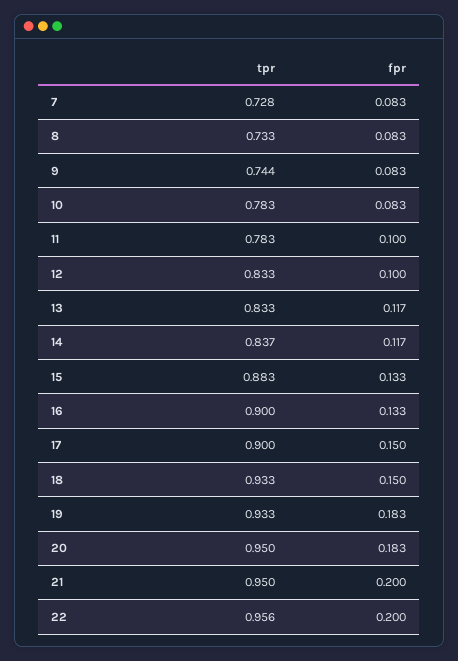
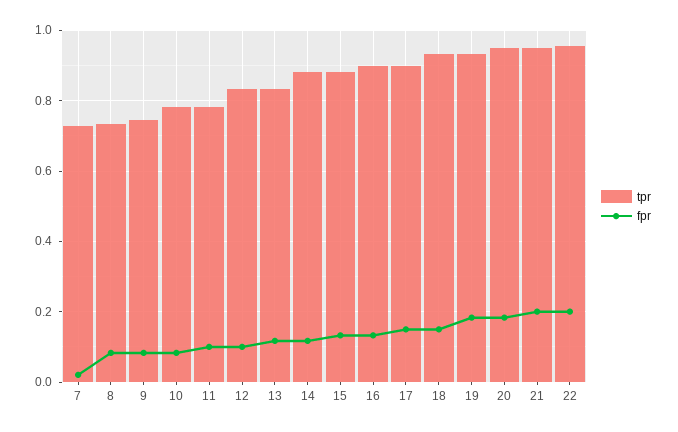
  {
    "tpr": {
      "7": 0.728,
      "8": 0.733,
      "9": 0.744,
      "10": 0.783,
      "11": 0.783,
      "12": 0.833,
      "13": 0.833,
-     "14": 0.837,
+     "14": 0.88,
      "15": 0.883,
      "16": 0.9,
      "17": 0.9,
      "18": 0.933,
      "19": 0.933,
      "20": 0.95,
      "21": 0.95,
      "22": 0.956
    },
    "fpr": {
-     "7": 0.083,
+     "7": 0.02,
      "8": 0.083,
      "9": 0.083,
      "10": 0.083,
      "11": 0.1,
      "12": 0.1,
      "13": 0.117,
      "14": 0.117,
      "15": 0.133,
      "16": 0.133,
      "17": 0.15,
      "18": 0.15,
      "19": 0.183,
      "20": 0.183,
      "21": 0.2,
      "22": 0.2
    }
  }

